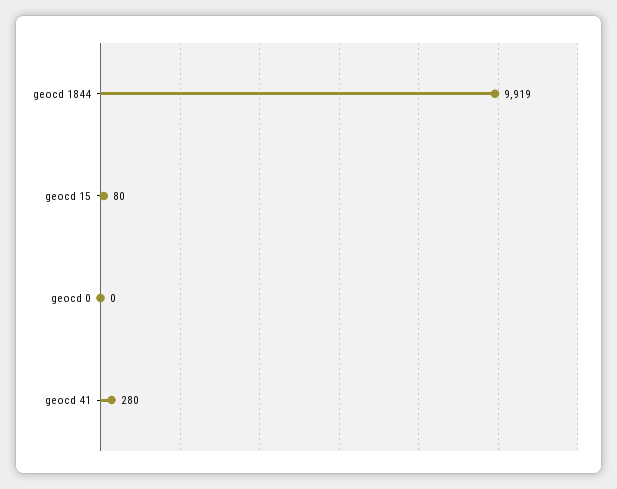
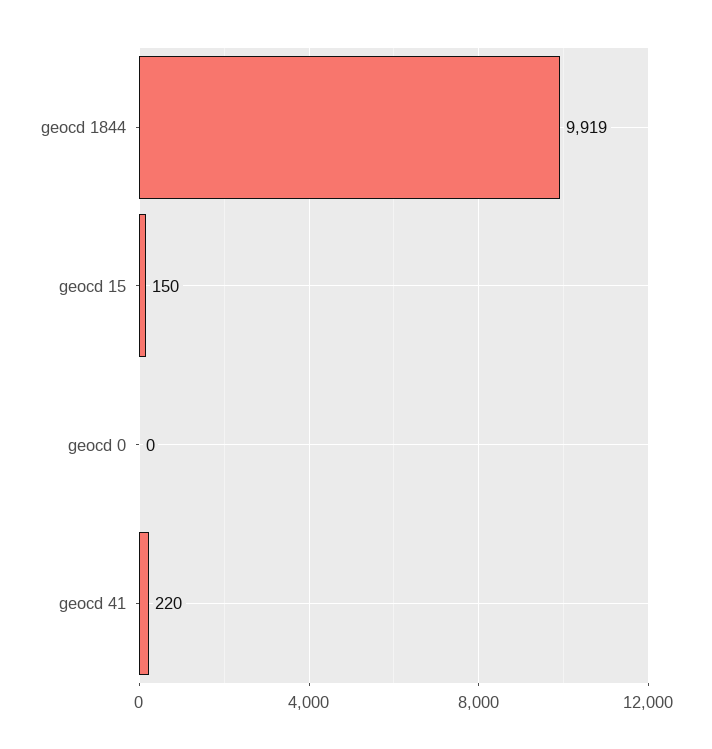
  {
    "geocd 1844": 9919,
-   "geocd 15": 80,
+   "geocd 15": 150,
    "geocd 0": 0,
-   "geocd 41": 280
+   "geocd 41": 220
  }

